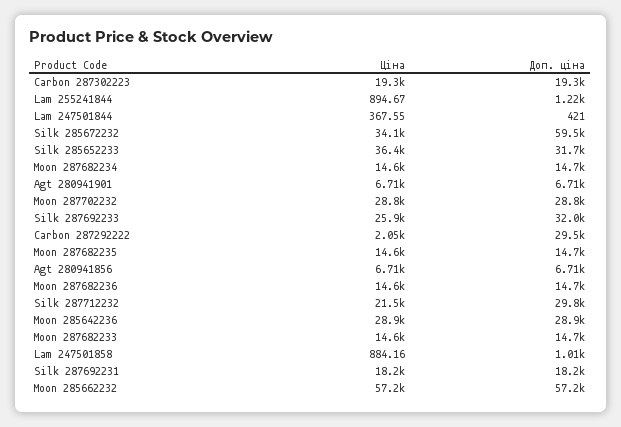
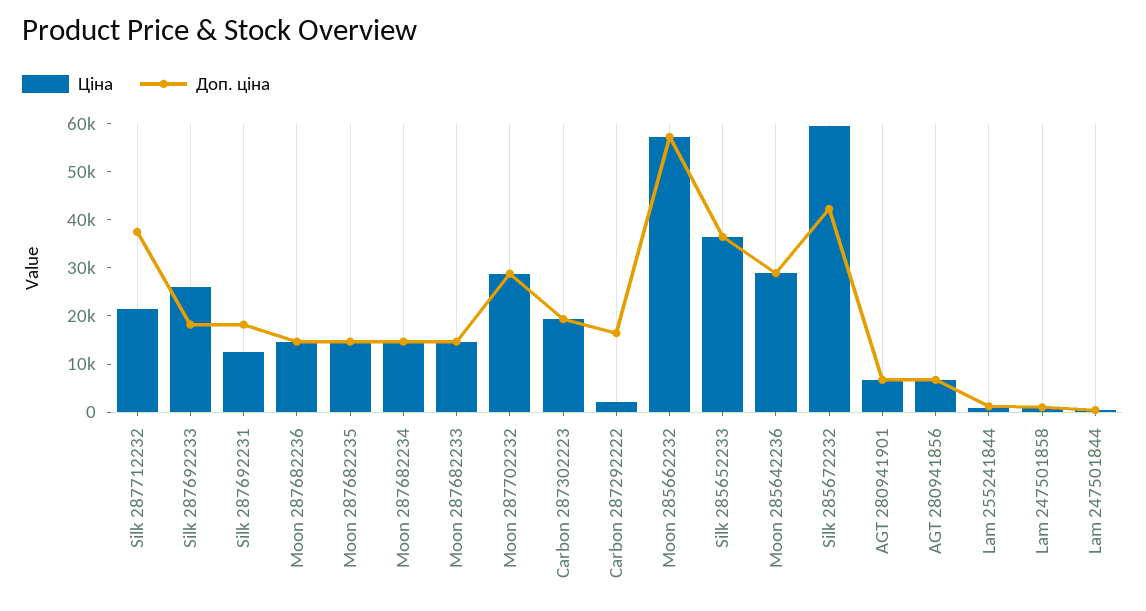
  {
    "Ціна": {
      "Carbon 287302223": 19300,
      "Lam 255241844": 894.67,
      "Lam 247501844": 367.55,
-     "Silk 285672232": 34100,
+     "Silk 285672232": 60000,
      "Silk 285652233": 36400,
      "Moon 287682234": 14600,
      "Agt 280941901": 6710,
      "Moon 287702232": 28800,
      "Silk 287692233": 25900,
      "Carbon 287292222": 2050,
      "Moon 287682235": 14600,
      "Agt 280941856": 6710,
      "Moon 287682236": 14600,
      "Silk 287712232": 21500,
      "Moon 285642236": 28900,
      "Moon 287682233": 14600,
      "Lam 247501858": 884.16,
-     "Silk 287692231": 18200,
+     "Silk 287692231": 12000,
      "Moon 285662232": 57200
    },
    "Доп. ціна": {
      "Carbon 287302223": 19300,
      "Lam 255241844": 1220,
      "Lam 247501844": 421,
-     "Silk 285672232": 59500,
+     "Silk 285672232": 42000,
-     "Silk 285652233": 31700,
+     "Silk 285652233": 36000,
      "Moon 287682234": 14700,
      "Agt 280941901": 6710,
      "Moon 287702232": 28800,
-     "Silk 287692233": 32000,
+     "Silk 287692233": 18000,
-     "Carbon 287292222": 29500,
+     "Carbon 287292222": 16000,
      "Moon 287682235": 14700,
      "Agt 280941856": 6710,
      "Moon 287682236": 14700,
-     "Silk 287712232": 29800,
+     "Silk 287712232": 38000,
      "Moon 285642236": 28900,
      "Moon 287682233": 14700,
      "Lam 247501858": 1010,
      "Silk 287692231": 18200,
      "Moon 285662232": 57200
    }
  }

